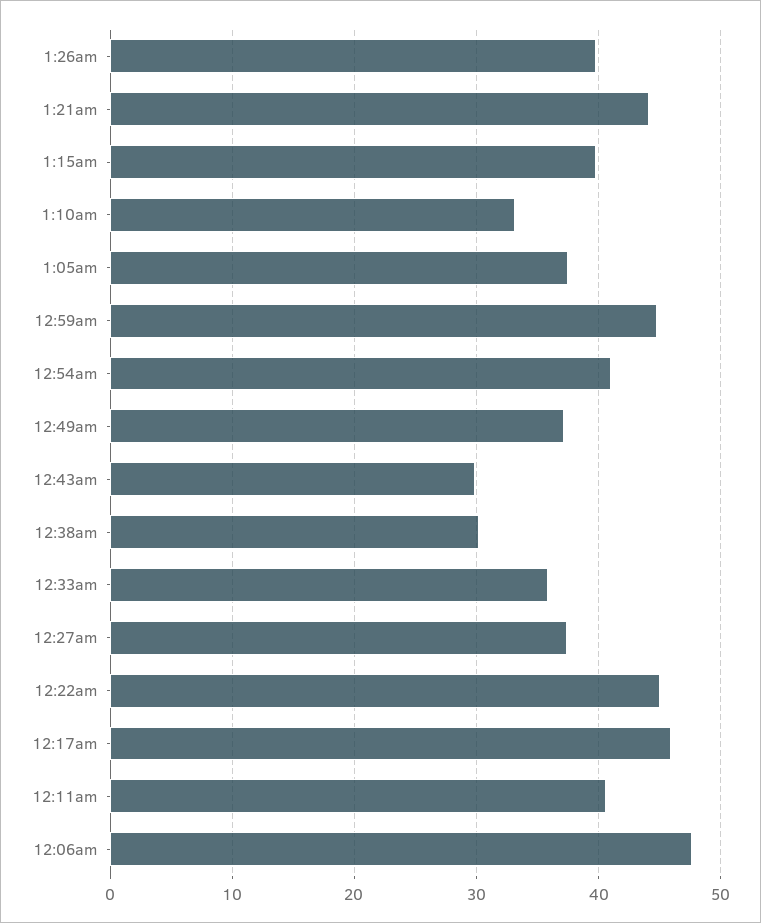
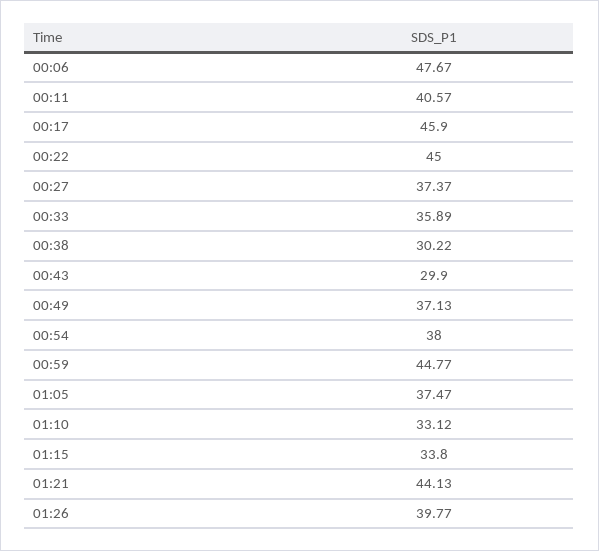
  {
    "1:26am": 39.77,
    "1:21am": 44.13,
-   "1:15am": 40,
+   "1:15am": 33.8,
    "1:10am": 33.12,
    "1:05am": 37.47,
    "12:59am": 44.77,
-   "12:54am": 41,
+   "12:54am": 38,
    "12:49am": 37.13,
    "12:43am": 29.9,
    "12:38am": 30.22,
    "12:33am": 35.89,
    "12:27am": 37.37,
    "12:22am": 45,
    "12:17am": 45.9,
    "12:11am": 40.57,
    "12:06am": 47.67
  }

